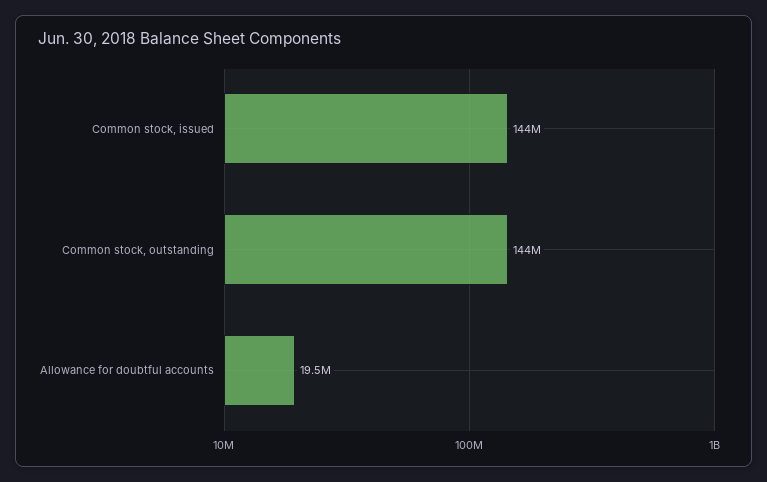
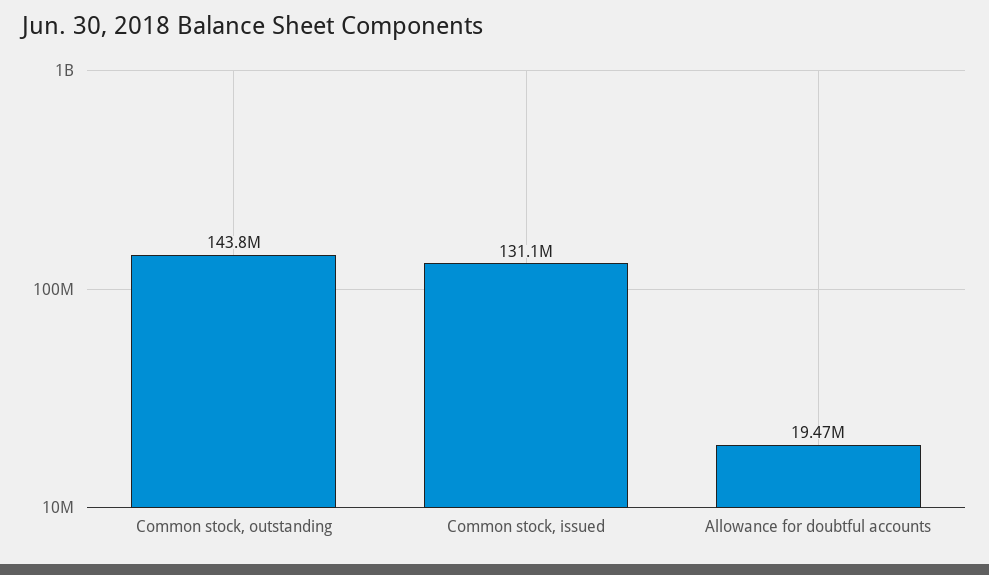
  {
-   "Common stock, issued": 144000000,
+   "Common stock, issued": 131100000,
    "Common stock, outstanding": 143800000,
    "Allowance for doubtful accounts": 19470000
  }

